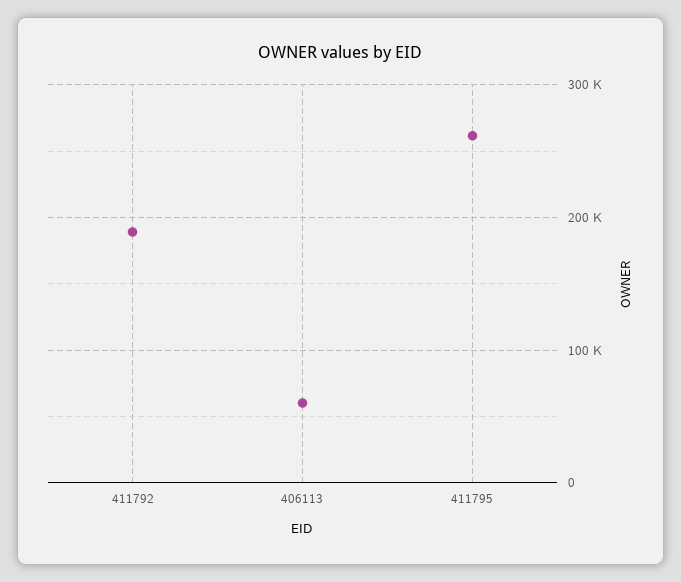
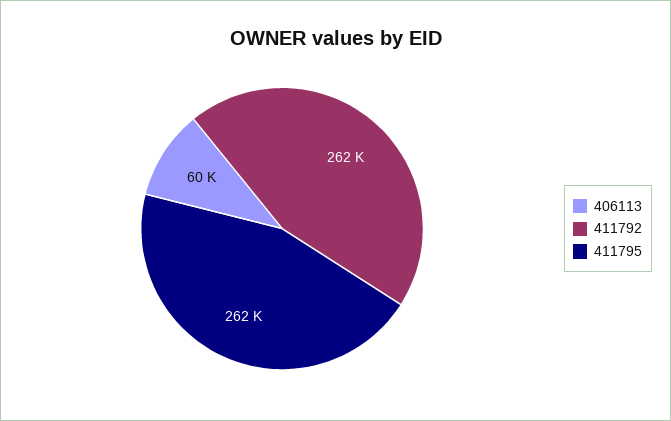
  {
-   "411792": 190000,
+   "411792": 262000,
    "406113": 60000,
    "411795": 262000
  }

